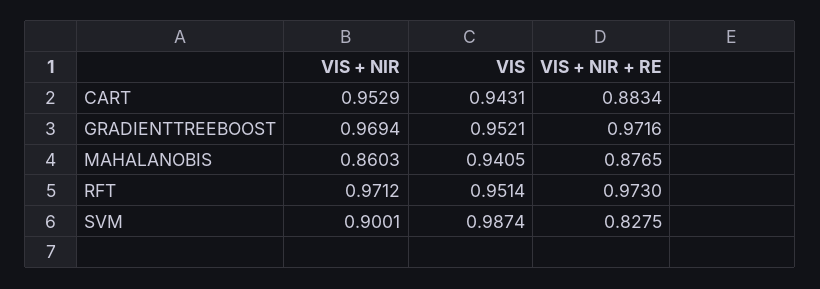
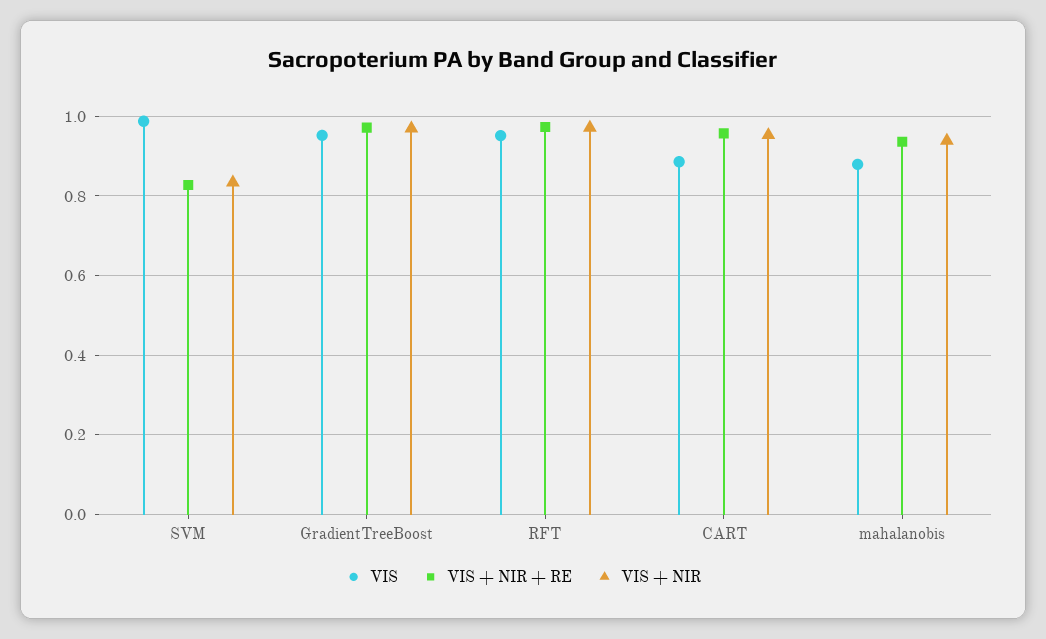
  {
    "VIS + NIR": {
      "CART": 0.9529,
      "GRADIENTTREEBOOST": 0.9694,
-     "MAHALANOBIS": 0.8603,
+     "MAHALANOBIS": 0.94,
      "RFT": 0.9712,
-     "SVM": 0.9001
+     "SVM": 0.84
    },
    "VIS": {
-     "CART": 0.9431,
+     "CART": 0.88,
      "GRADIENTTREEBOOST": 0.9521,
-     "MAHALANOBIS": 0.9405,
+     "MAHALANOBIS": 0.88,
      "RFT": 0.9514,
      "SVM": 0.9874
    },
    "VIS + NIR + RE": {
-     "CART": 0.8834,
+     "CART": 0.96,
      "GRADIENTTREEBOOST": 0.9716,
-     "MAHALANOBIS": 0.8765,
+     "MAHALANOBIS": 0.94,
      "RFT": 0.973,
      "SVM": 0.8275
    }
  }

